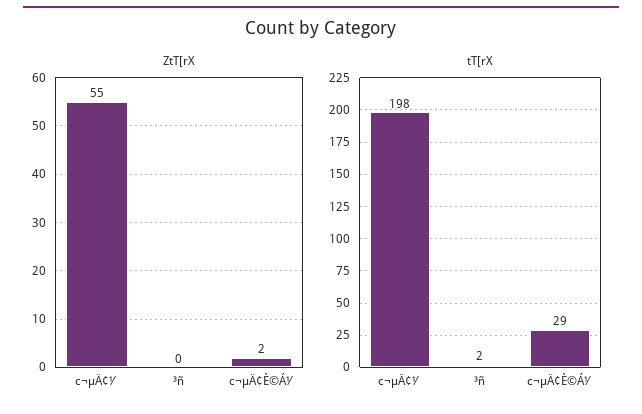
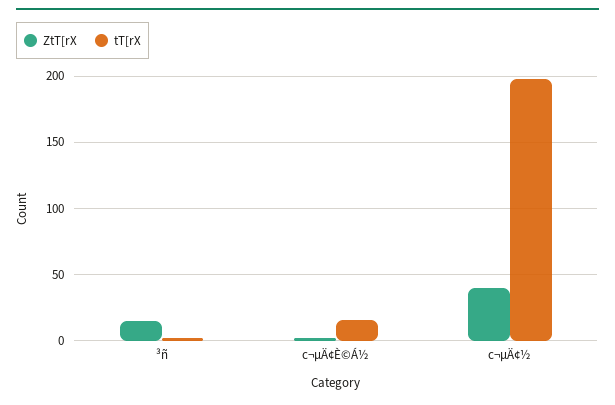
  {
    "ZtT[rX": {
-     "c¬µÄ¢½": 55,
+     "c¬µÄ¢½": 40,
-     "³ñ": 0,
+     "³ñ": 15,
      "c¬µÄ¢È©Á½": 2
    },
    "tT[rX": {
      "c¬µÄ¢½": 198,
      "³ñ": 2,
-     "c¬µÄ¢È©Á½": 29
+     "c¬µÄ¢È©Á½": 15
    }
  }

